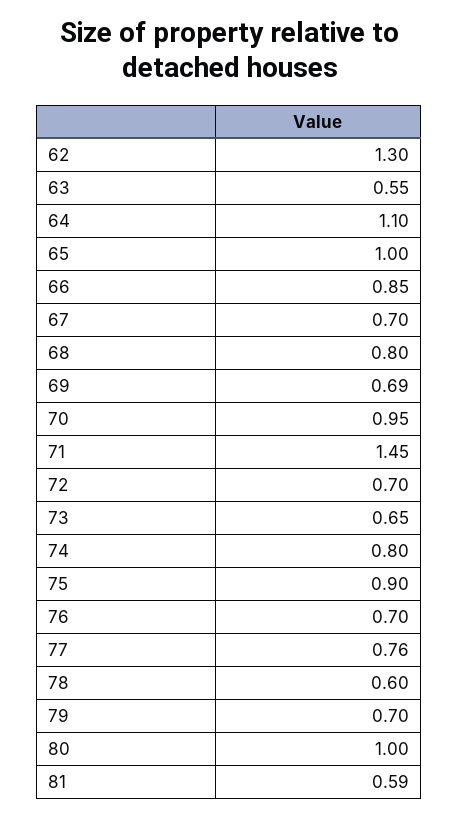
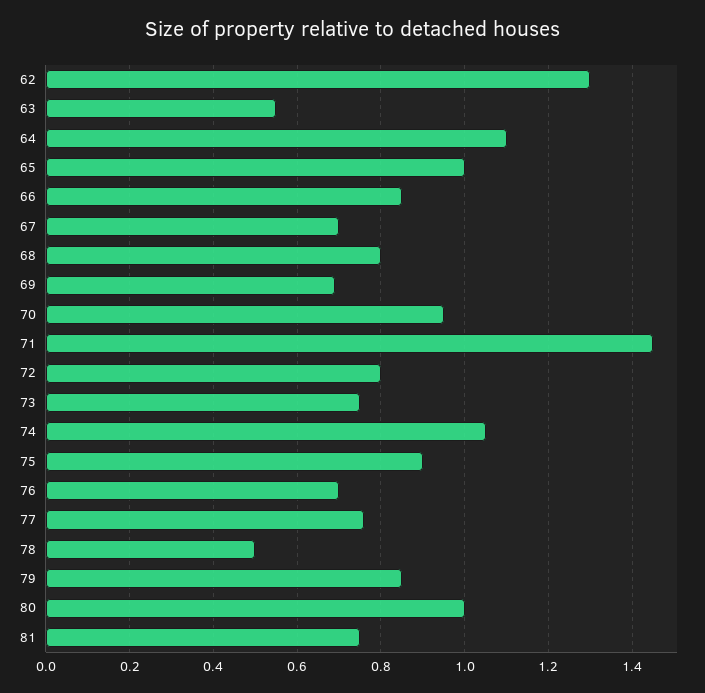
  {
    "62": 1.3,
    "63": 0.55,
    "64": 1.1,
    "65": 1,
    "66": 0.85,
    "67": 0.7,
    "68": 0.8,
    "69": 0.69,
    "70": 0.95,
    "71": 1.45,
-   "72": 0.7,
+   "72": 0.8,
-   "73": 0.65,
+   "73": 0.75,
-   "74": 0.8,
+   "74": 1.05,
    "75": 0.9,
    "76": 0.7,
    "77": 0.76,
-   "78": 0.6,
+   "78": 0.5,
-   "79": 0.7,
+   "79": 0.85,
    "80": 1,
-   "81": 0.59
+   "81": 0.75
  }

